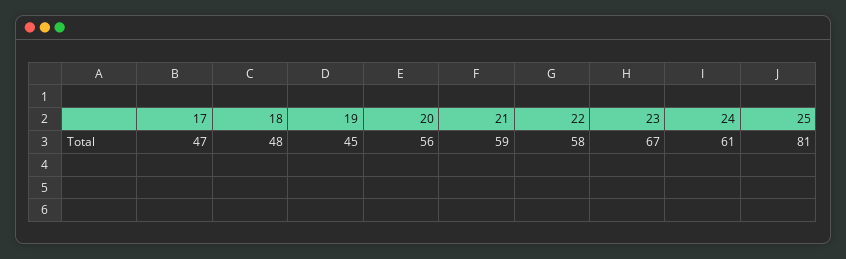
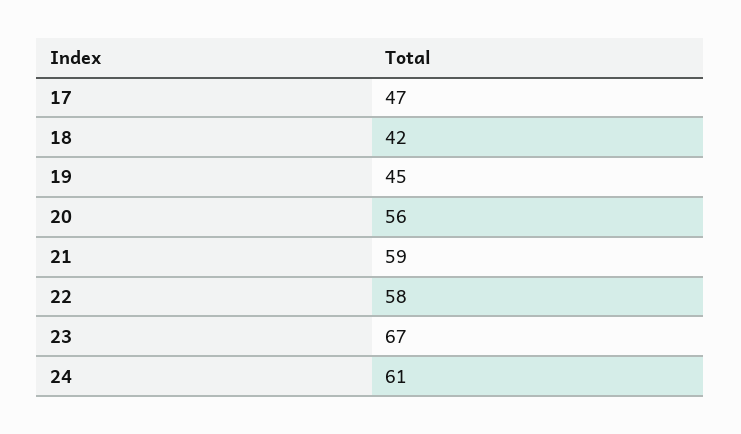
  {
    "17": 47,
-   "18": 48,
+   "18": 42,
    "19": 45,
    "20": 56,
    "21": 59,
    "22": 58,
    "23": 67,
-   "24": 61,
+   "24": 61
-   "25": 81
  }

